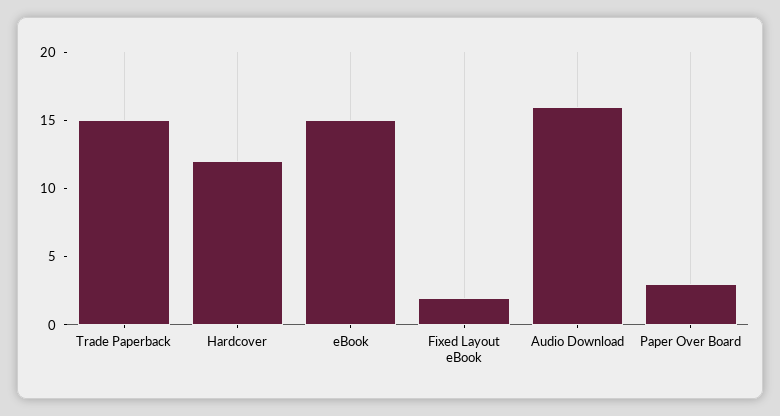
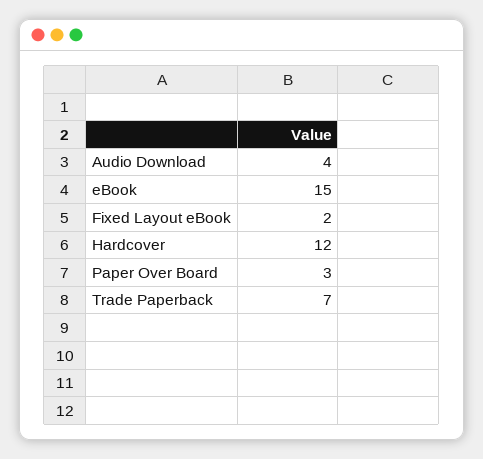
  {
-   "Trade Paperback": 15,
+   "Trade Paperback": 7,
    "Hardcover": 12,
    "eBook": 15,
    "Fixed Layout eBook": 2,
-   "Audio Download": 16,
+   "Audio Download": 4,
    "Paper Over Board": 3
  }

